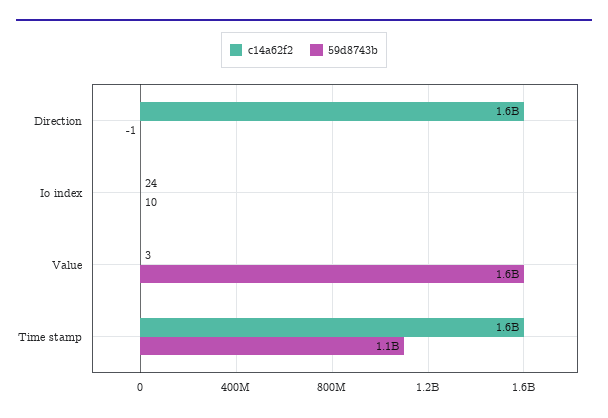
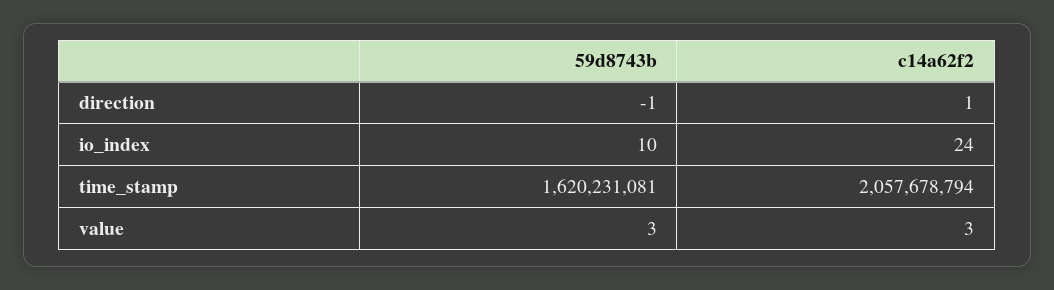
  {
    "c14a62f2": {
-     "Direction": 1600000000,
+     "Direction": 1,
      "Io index": 24,
      "Value": 3,
-     "Time stamp": 1600000000
+     "Time stamp": 2057678794
    },
    "59d8743b": {
      "Direction": -1,
      "Io index": 10,
-     "Value": 1600000000,
+     "Value": 3,
-     "Time stamp": 1100000000
+     "Time stamp": 1620231081
    }
  }

